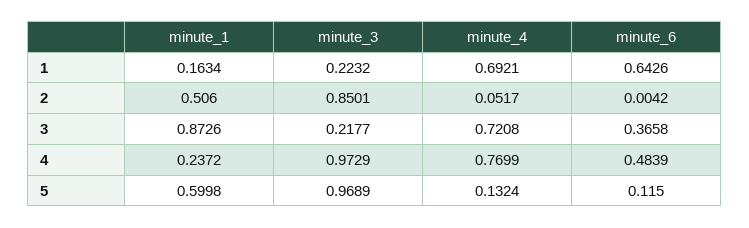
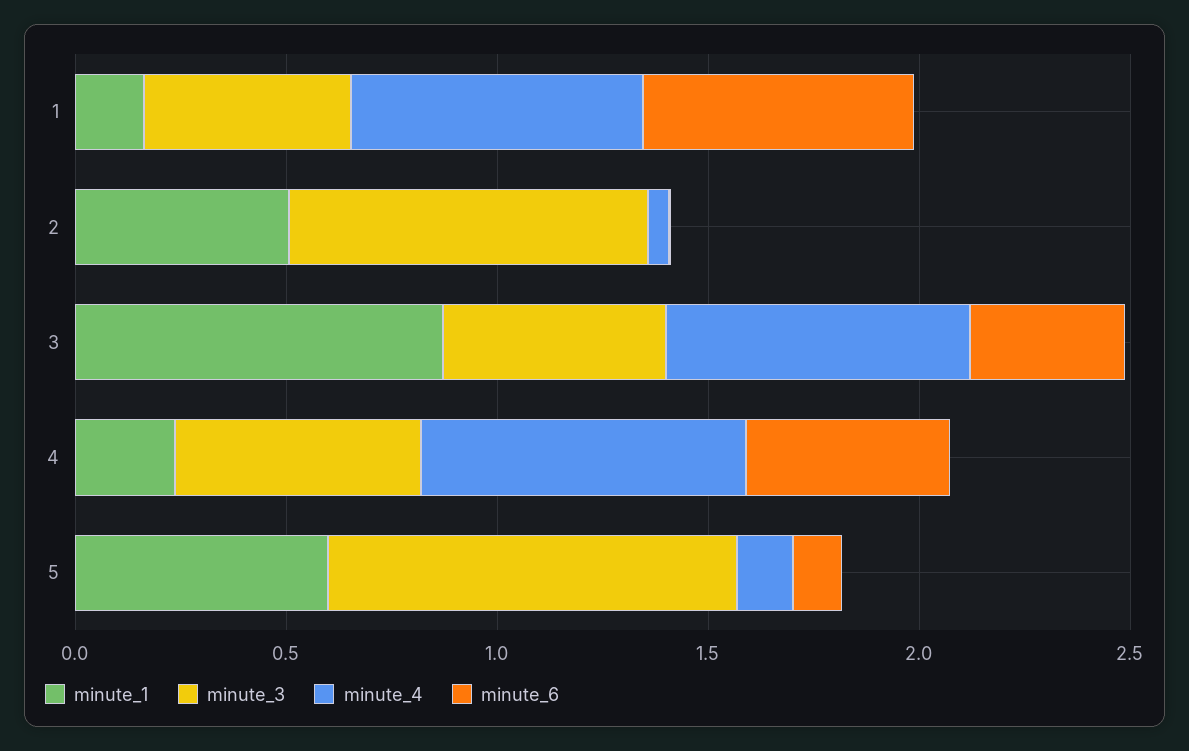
  {
    "minute_1": {
      "1": 0.1634,
      "2": 0.506,
      "3": 0.8726,
      "4": 0.2372,
      "5": 0.5998
    },
    "minute_3": {
-     "1": 0.2232,
+     "1": 0.5,
      "2": 0.8501,
-     "3": 0.2177,
+     "3": 0.5,
-     "4": 0.9729,
+     "4": 0.6,
      "5": 0.9689
    },
    "minute_4": {
      "1": 0.6921,
      "2": 0.0517,
      "3": 0.7208,
      "4": 0.7699,
      "5": 0.1324
    },
    "minute_6": {
      "1": 0.6426,
      "2": 0.0042,
      "3": 0.3658,
      "4": 0.4839,
      "5": 0.115
    }
  }

